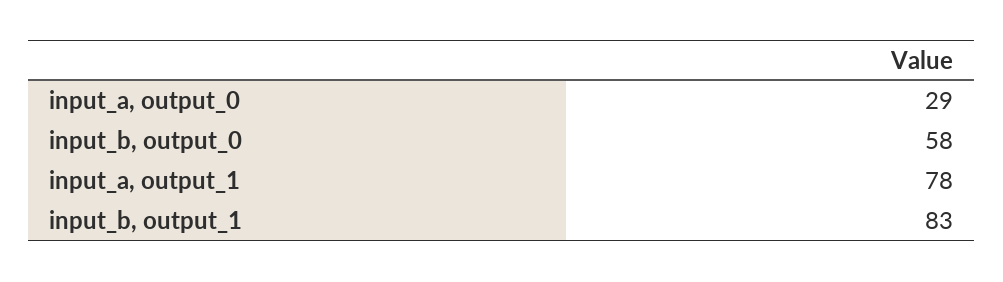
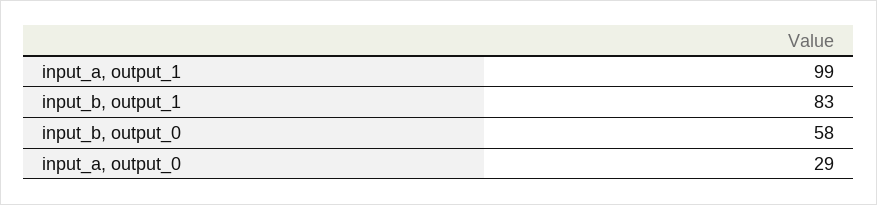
  {
    "input_a, output_0": 29,
    "input_b, output_0": 58,
-   "input_a, output_1": 78,
+   "input_a, output_1": 99,
    "input_b, output_1": 83
  }

